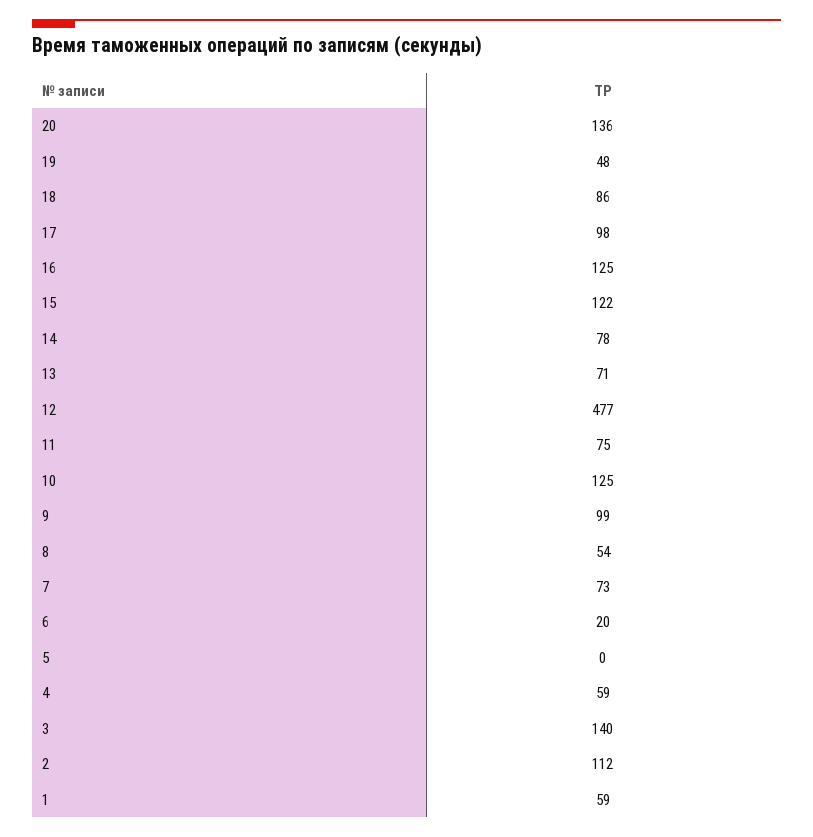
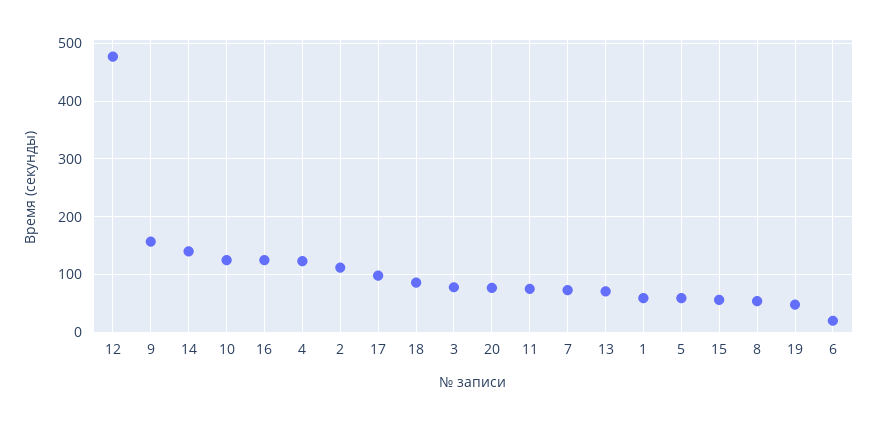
  {
-   "20": 136,
+   "20": 80,
    "19": 48,
    "18": 86,
    "17": 98,
    "16": 125,
-   "15": 122,
+   "15": 60,
-   "14": 78,
+   "14": 140,
    "13": 71,
    "12": 477,
    "11": 75,
    "10": 125,
-   "9": 99,
+   "9": 160,
    "8": 54,
    "7": 73,
    "6": 20,
-   "5": 0,
+   "5": 60,
-   "4": 59,
+   "4": 120,
-   "3": 140,
+   "3": 80,
    "2": 112,
    "1": 59
  }

